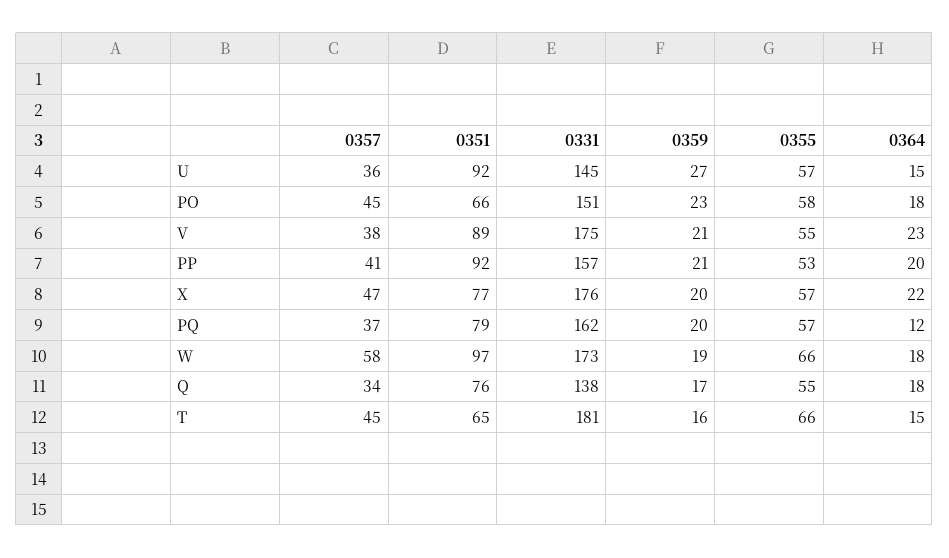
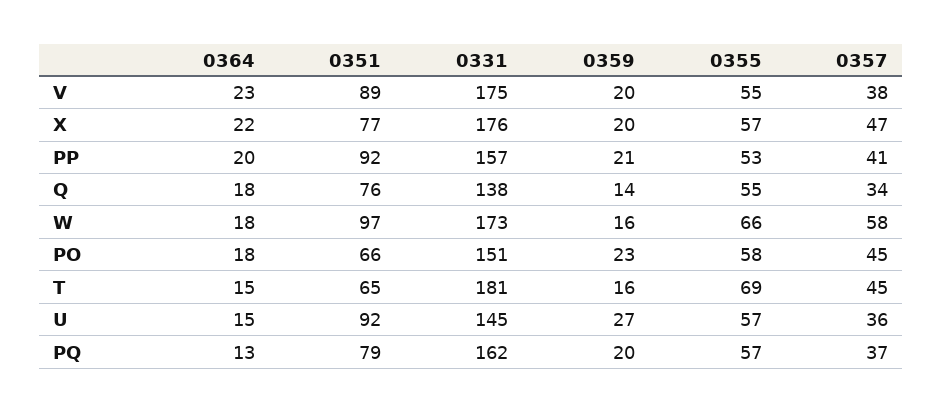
  {
    "0357": {
      "U": 36,
      "PO": 45,
      "V": 38,
      "PP": 41,
      "X": 47,
      "PQ": 37,
      "W": 58,
      "Q": 34,
      "T": 45
    },
    "0351": {
      "U": 92,
      "PO": 66,
      "V": 89,
      "PP": 92,
      "X": 77,
      "PQ": 79,
      "W": 97,
      "Q": 76,
      "T": 65
    },
    "0331": {
      "U": 145,
      "PO": 151,
      "V": 175,
      "PP": 157,
      "X": 176,
      "PQ": 162,
      "W": 173,
      "Q": 138,
      "T": 181
    },
    "0359": {
      "U": 27,
      "PO": 23,
-     "V": 21,
+     "V": 20,
      "PP": 21,
      "X": 20,
      "PQ": 20,
-     "W": 19,
+     "W": 16,
-     "Q": 17,
+     "Q": 14,
      "T": 16
    },
    "0355": {
      "U": 57,
      "PO": 58,
      "V": 55,
      "PP": 53,
      "X": 57,
      "PQ": 57,
      "W": 66,
      "Q": 55,
-     "T": 66
+     "T": 69
    },
    "0364": {
      "U": 15,
      "PO": 18,
      "V": 23,
      "PP": 20,
      "X": 22,
-     "PQ": 12,
+     "PQ": 13,
      "W": 18,
      "Q": 18,
      "T": 15
    }
  }

